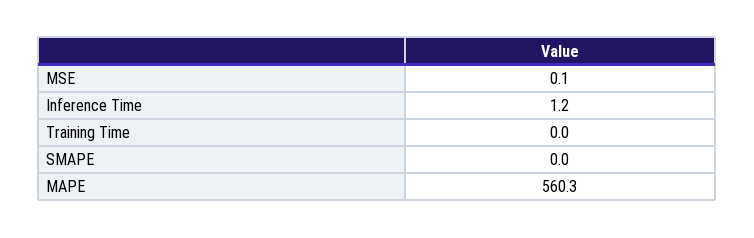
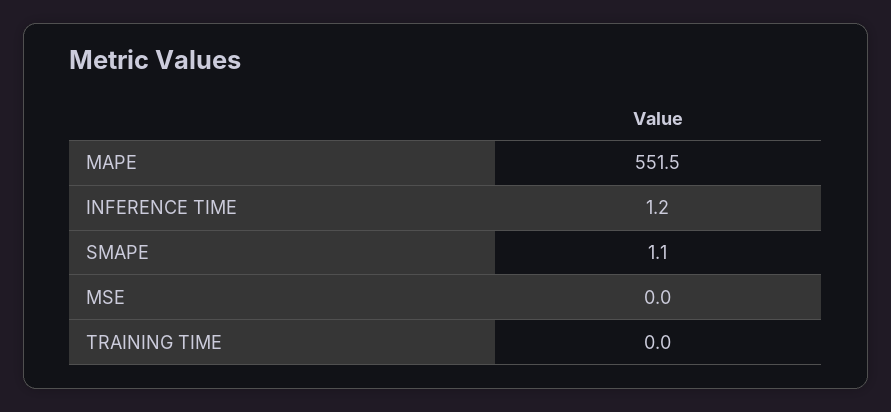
  {
-   "MSE": 0.1,
+   "MSE": 0,
    "Inference Time": 1.2,
    "Training Time": 0,
-   "SMAPE": 0,
+   "SMAPE": 1.1,
-   "MAPE": 560.3
+   "MAPE": 551.5
  }

